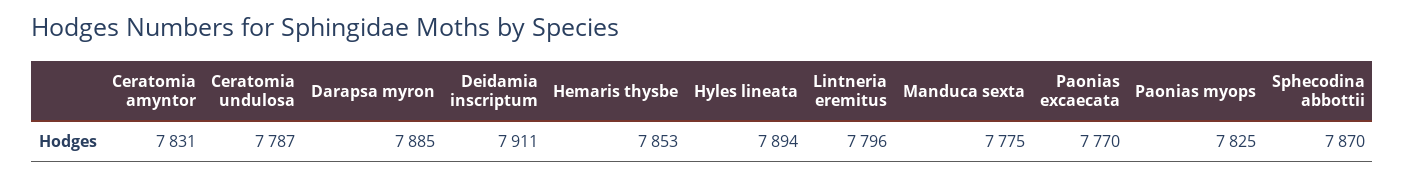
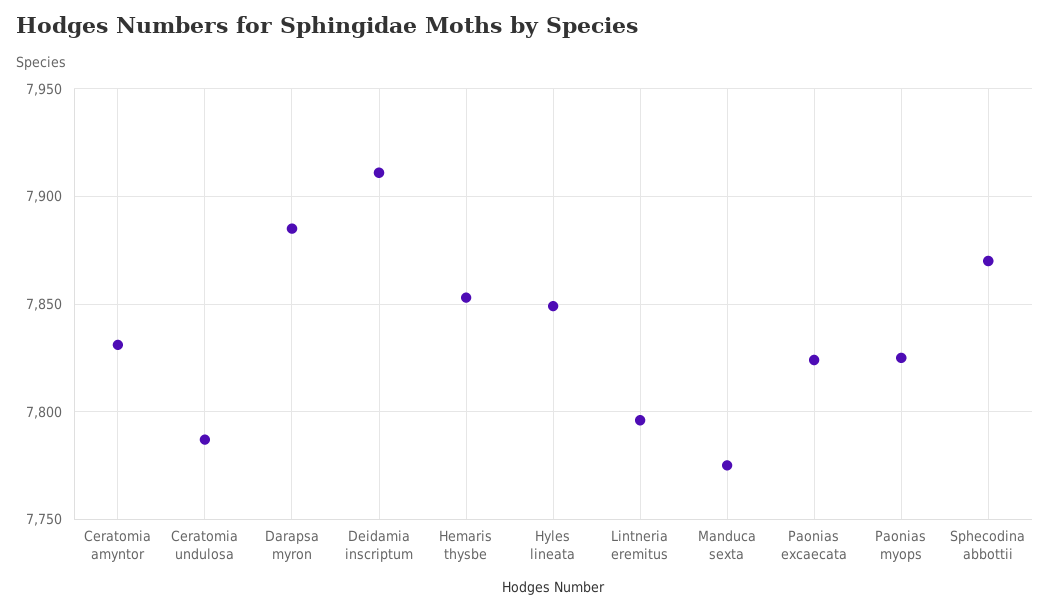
  {
    "Ceratomia amyntor": 7831,
    "Ceratomia undulosa": 7787,
    "Darapsa myron": 7885,
    "Deidamia inscriptum": 7911,
    "Hemaris thysbe": 7853,
-   "Hyles lineata": 7894,
+   "Hyles lineata": 7850,
    "Lintneria eremitus": 7796,
    "Manduca sexta": 7775,
-   "Paonias excaecata": 7770,
+   "Paonias excaecata": 7825,
    "Paonias myops": 7825,
    "Sphecodina abbottii": 7870
  }

